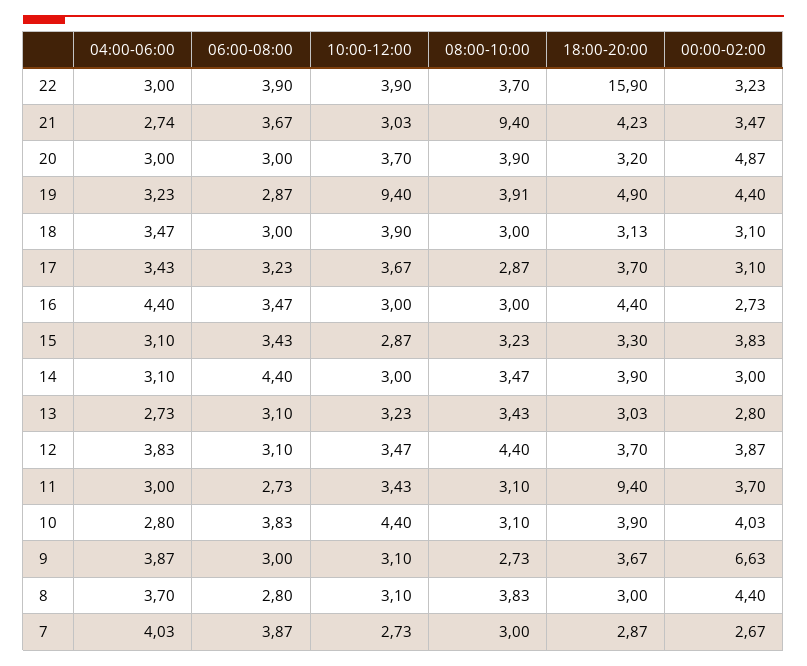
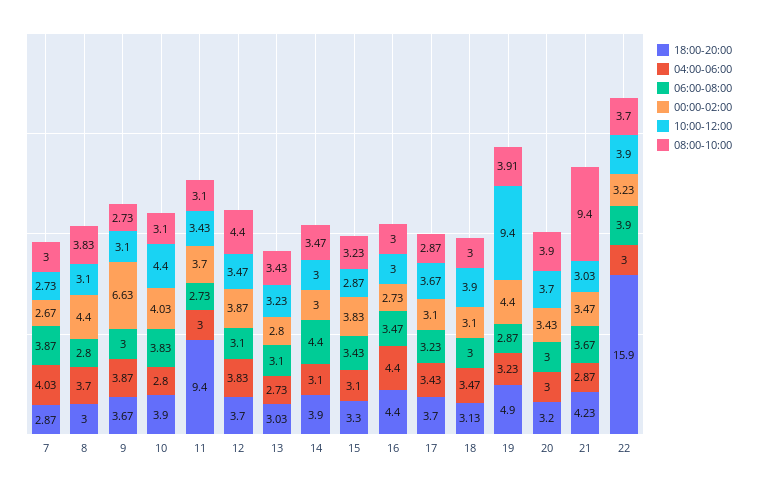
  {
    "04:00-06:00": {
      "22": 3,
-     "21": 2.74,
+     "21": 2.87,
      "20": 3,
      "19": 3.23,
      "18": 3.47,
      "17": 3.43,
      "16": 4.4,
      "15": 3.1,
      "14": 3.1,
      "13": 2.73,
      "12": 3.83,
      "11": 3,
      "10": 2.8,
      "9": 3.87,
      "8": 3.7,
      "7": 4.03
    },
    "06:00-08:00": {
      "22": 3.9,
      "21": 3.67,
      "20": 3,
      "19": 2.87,
      "18": 3,
      "17": 3.23,
      "16": 3.47,
      "15": 3.43,
      "14": 4.4,
      "13": 3.1,
      "12": 3.1,
      "11": 2.73,
      "10": 3.83,
      "9": 3,
      "8": 2.8,
      "7": 3.87
    },
    "10:00-12:00": {
      "22": 3.9,
      "21": 3.03,
      "20": 3.7,
      "19": 9.4,
      "18": 3.9,
      "17": 3.67,
      "16": 3,
      "15": 2.87,
      "14": 3,
      "13": 3.23,
      "12": 3.47,
      "11": 3.43,
      "10": 4.4,
      "9": 3.1,
      "8": 3.1,
      "7": 2.73
    },
    "08:00-10:00": {
      "22": 3.7,
      "21": 9.4,
      "20": 3.9,
      "19": 3.91,
      "18": 3,
      "17": 2.87,
      "16": 3,
      "15": 3.23,
      "14": 3.47,
      "13": 3.43,
      "12": 4.4,
      "11": 3.1,
      "10": 3.1,
      "9": 2.73,
      "8": 3.83,
      "7": 3
    },
    "18:00-20:00": {
      "22": 15.9,
      "21": 4.23,
      "20": 3.2,
      "19": 4.9,
      "18": 3.13,
      "17": 3.7,
      "16": 4.4,
      "15": 3.3,
      "14": 3.9,
      "13": 3.03,
      "12": 3.7,
      "11": 9.4,
      "10": 3.9,
      "9": 3.67,
      "8": 3,
      "7": 2.87
    },
    "00:00-02:00": {
      "22": 3.23,
      "21": 3.47,
-     "20": 4.87,
+     "20": 3.43,
      "19": 4.4,
      "18": 3.1,
      "17": 3.1,
      "16": 2.73,
      "15": 3.83,
      "14": 3,
      "13": 2.8,
      "12": 3.87,
      "11": 3.7,
      "10": 4.03,
      "9": 6.63,
      "8": 4.4,
      "7": 2.67
    }
  }

